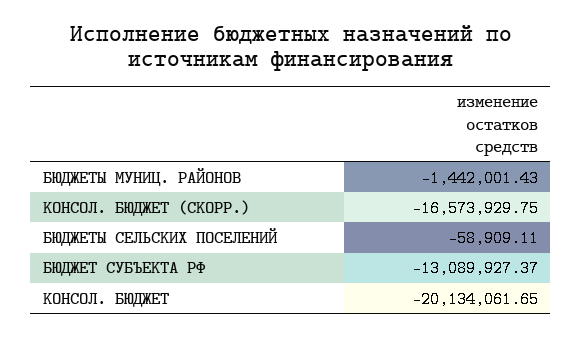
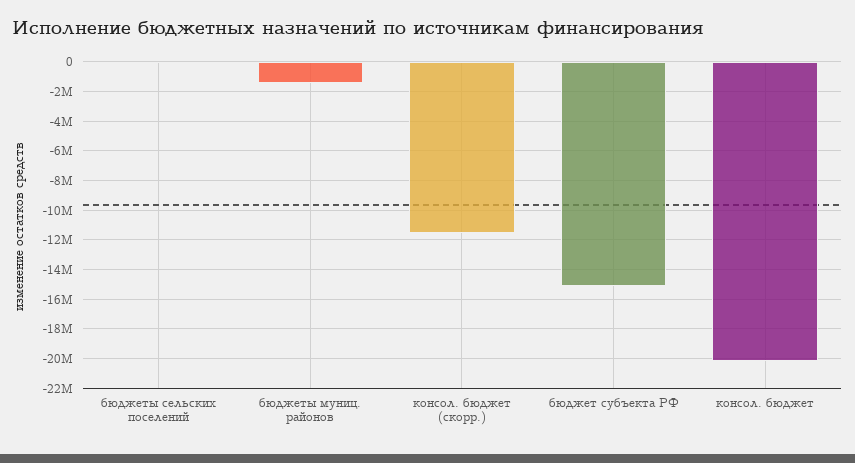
  {
    "БЮДЖЕТЫ МУНИЦ. РАЙОНОВ": -1442001.43,
-   "КОНСОЛ. БЮДЖЕТ (СКОРР.)": -16573929.75,
+   "КОНСОЛ. БЮДЖЕТ (СКОРР.)": -11500000,
    "БЮДЖЕТЫ СЕЛЬСКИХ ПОСЕЛЕНИЙ": -58909.11,
-   "БЮДЖЕТ СУБЪЕКТА РФ": -13089927.37,
+   "БЮДЖЕТ СУБЪЕКТА РФ": -15000000,
    "КОНСОЛ. БЮДЖЕТ": -20134061.65
  }

